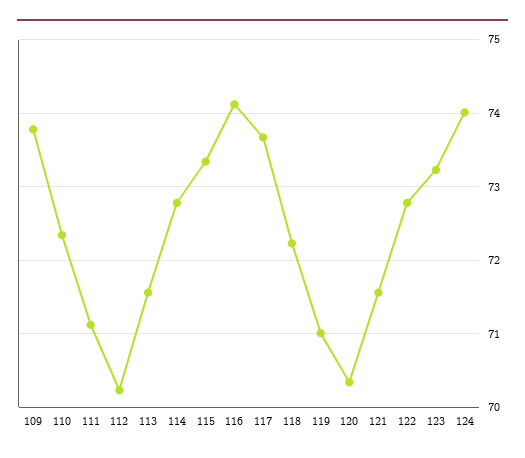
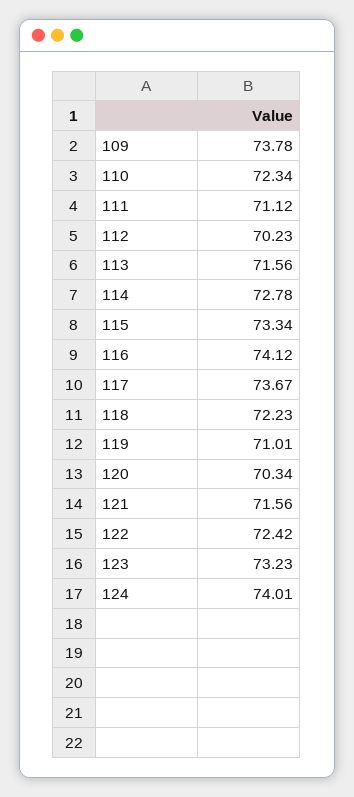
  {
    "109": 73.78,
    "110": 72.34,
    "111": 71.12,
    "112": 70.23,
    "113": 71.56,
    "114": 72.78,
    "115": 73.34,
    "116": 74.12,
    "117": 73.67,
    "118": 72.23,
    "119": 71.01,
    "120": 70.34,
    "121": 71.56,
-   "122": 72.8,
+   "122": 72.42,
    "123": 73.23,
    "124": 74.01
  }

